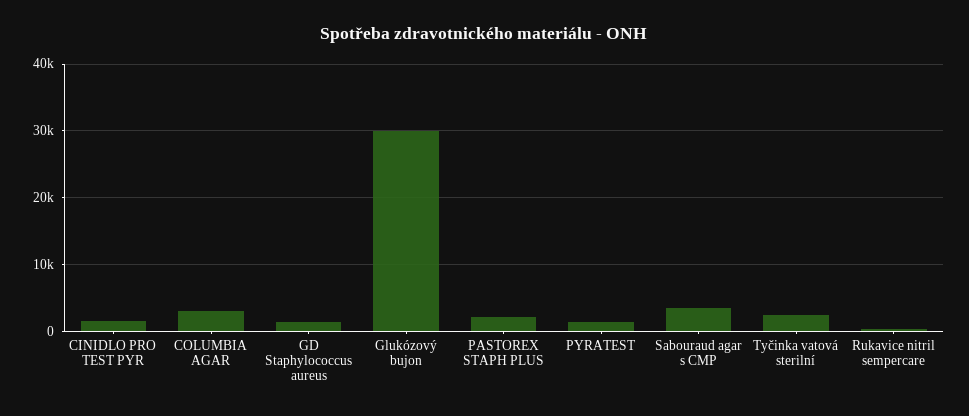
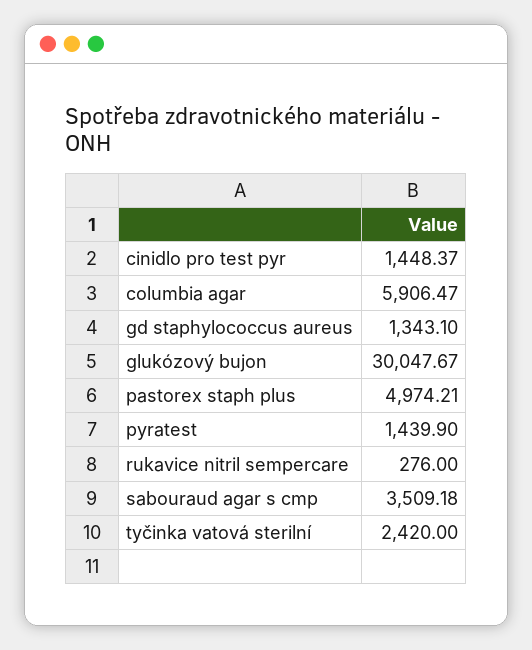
  {
    "CINIDLO PRO TEST PYR": 1448.37,
-   "COLUMBIA AGAR": 3000,
+   "COLUMBIA AGAR": 5906.47,
    "GD Staphylococcus aureus": 1343.1,
    "Glukózový bujon": 30047.67,
-   "PASTOREX STAPH PLUS": 2000,
+   "PASTOREX STAPH PLUS": 4974.21,
    "PYRATEST": 1439.9,
    "Sabouraud agar s CMP": 3509.18,
    "Tyčinka vatová sterilní": 2420,
    "Rukavice nitril sempercare": 276
  }

